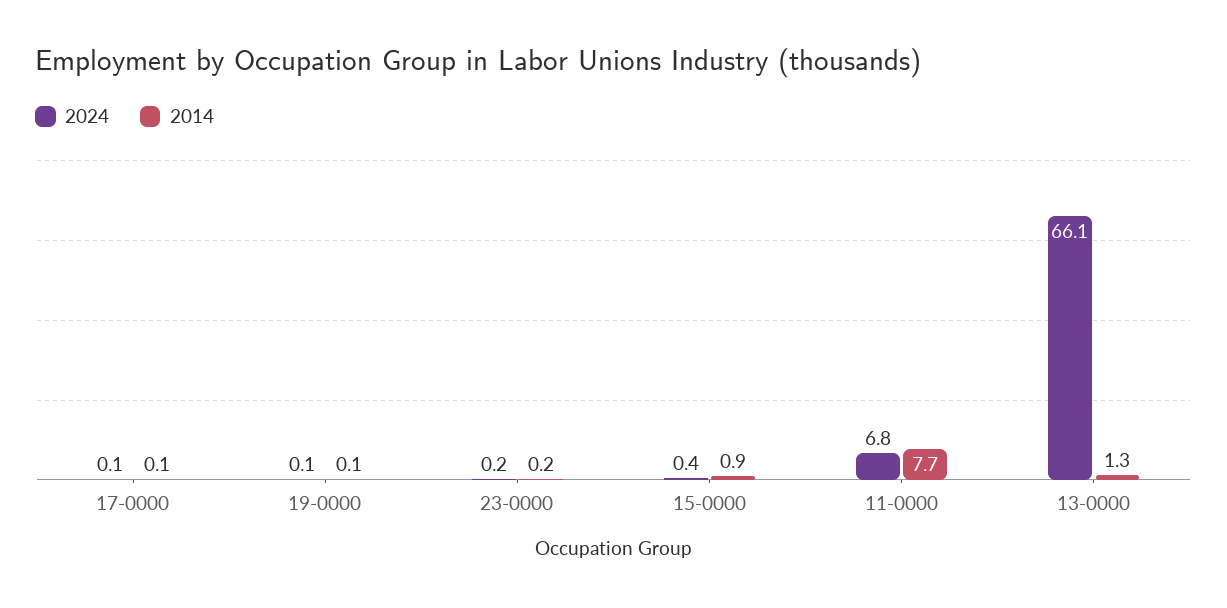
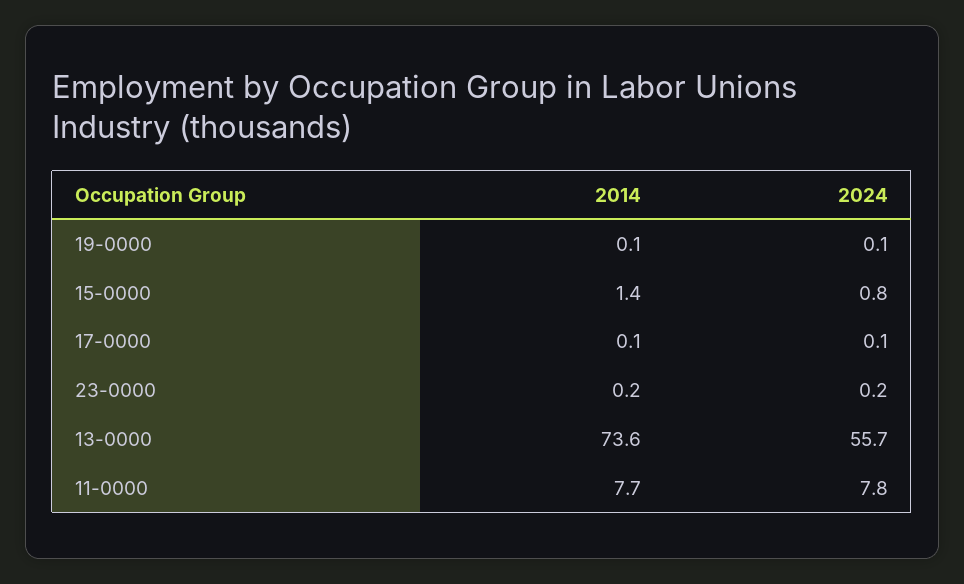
  {
    "2024": {
      "17-0000": 0.1,
      "19-0000": 0.1,
      "23-0000": 0.2,
-     "15-0000": 0.4,
+     "15-0000": 0.8,
-     "11-0000": 6.8,
+     "11-0000": 7.8,
-     "13-0000": 66.1
+     "13-0000": 55.7
    },
    "2014": {
      "17-0000": 0.1,
      "19-0000": 0.1,
      "23-0000": 0.2,
-     "15-0000": 0.9,
+     "15-0000": 1.4,
      "11-0000": 7.7,
-     "13-0000": 1.3
+     "13-0000": 73.6
    }
  }

